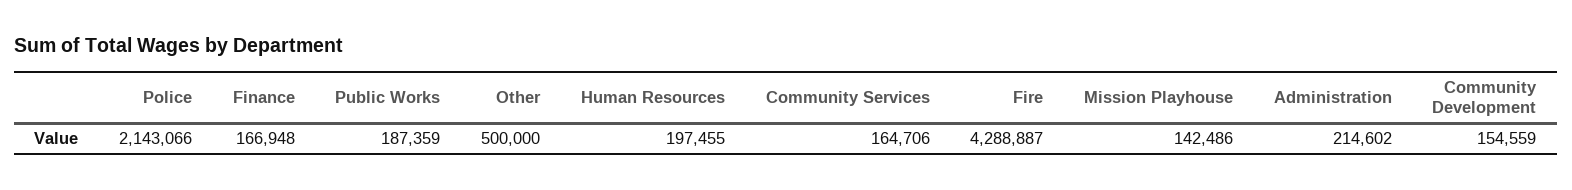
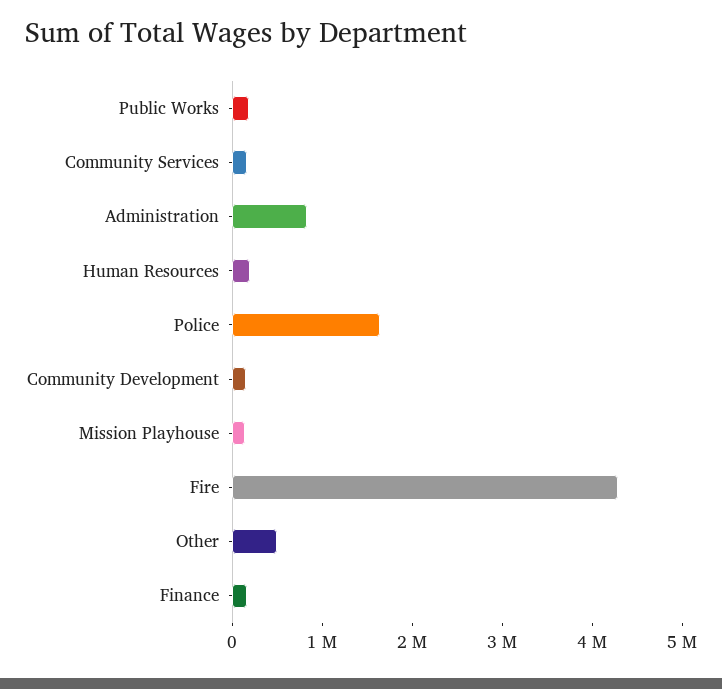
  {
-   "Police": 2143066,
+   "Police": 1600000,
    "Finance": 166948,
    "Public Works": 187359,
    "Other": 500000,
    "Human Resources": 197455,
    "Community Services": 164706,
    "Fire": 4288887,
    "Mission Playhouse": 142486,
-   "Administration": 214602,
+   "Administration": 800000,
    "Community Development": 154559
  }

